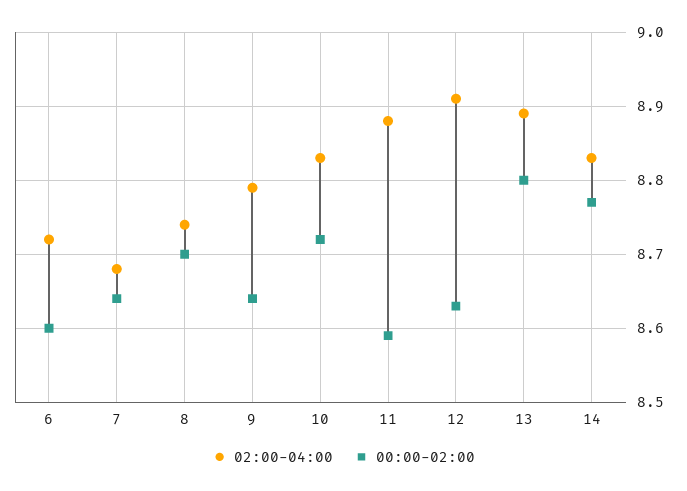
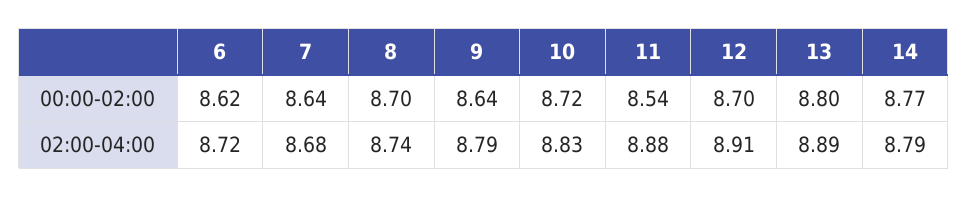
  {
    "02:00-04:00": {
      "6": 8.72,
      "7": 8.68,
      "8": 8.74,
      "9": 8.79,
      "10": 8.83,
      "11": 8.88,
      "12": 8.91,
      "13": 8.89,
-     "14": 8.83
+     "14": 8.79
    },
    "00:00-02:00": {
-     "6": 8.6,
+     "6": 8.62,
      "7": 8.64,
      "8": 8.7,
      "9": 8.64,
      "10": 8.72,
-     "11": 8.59,
+     "11": 8.54,
-     "12": 8.63,
+     "12": 8.7,
      "13": 8.8,
      "14": 8.77
    }
  }

